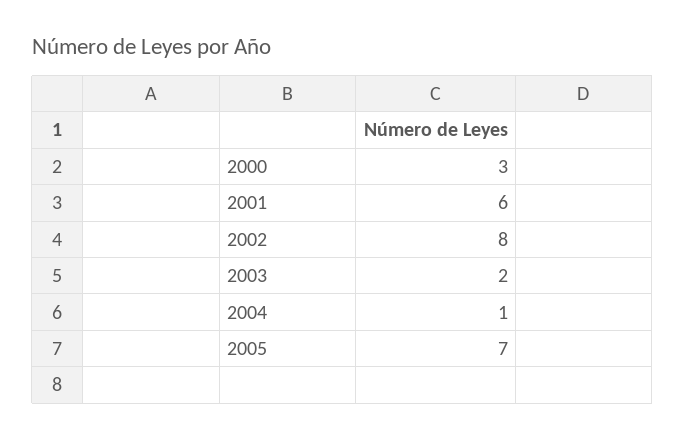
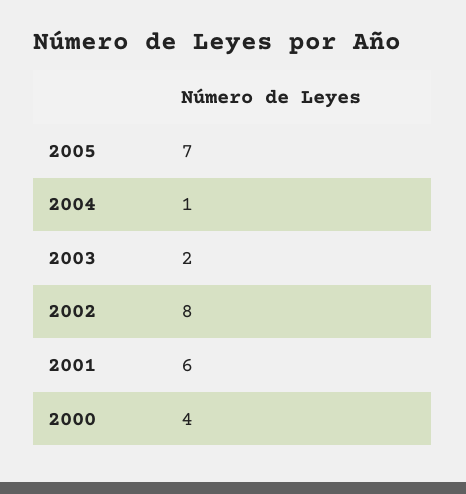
  {
-   "2000": 3,
+   "2000": 4,
    "2001": 6,
    "2002": 8,
    "2003": 2,
    "2004": 1,
    "2005": 7
  }

